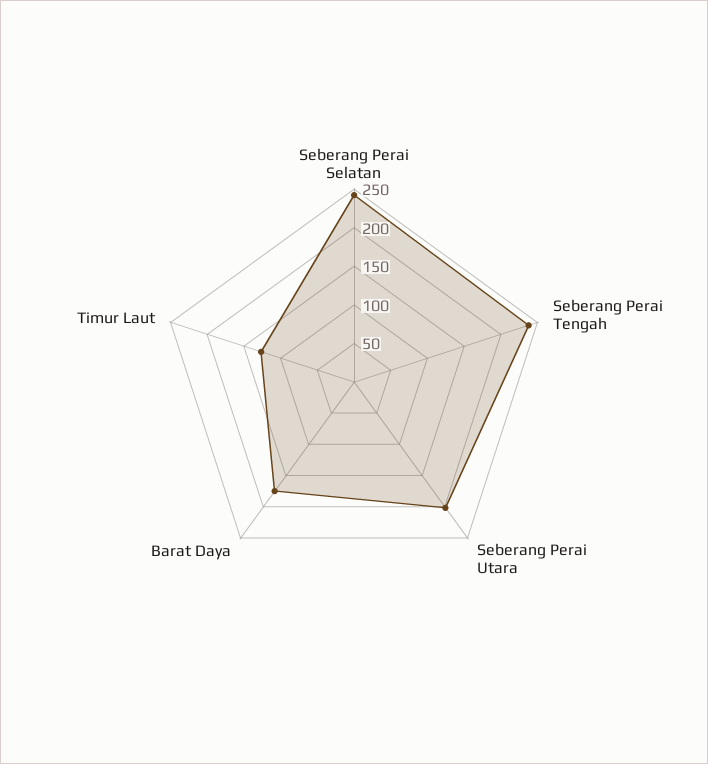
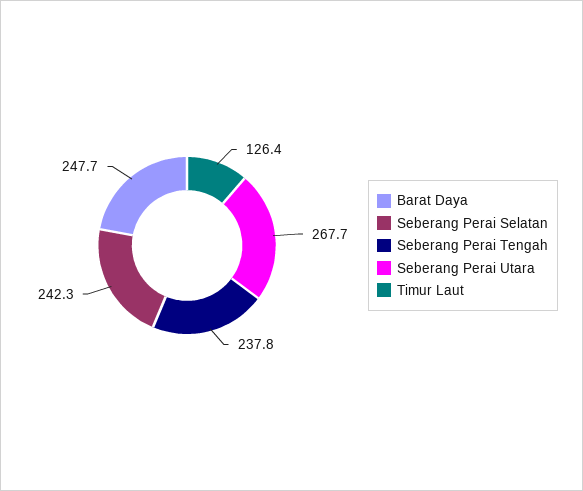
  {
    "Seberang Perai Selatan": 242.3,
    "Seberang Perai Tengah": 237.8,
-   "Seberang Perai Utara": 200,
+   "Seberang Perai Utara": 267.7,
-   "Barat Daya": 175,
+   "Barat Daya": 247.7,
    "Timur Laut": 126.4
  }

